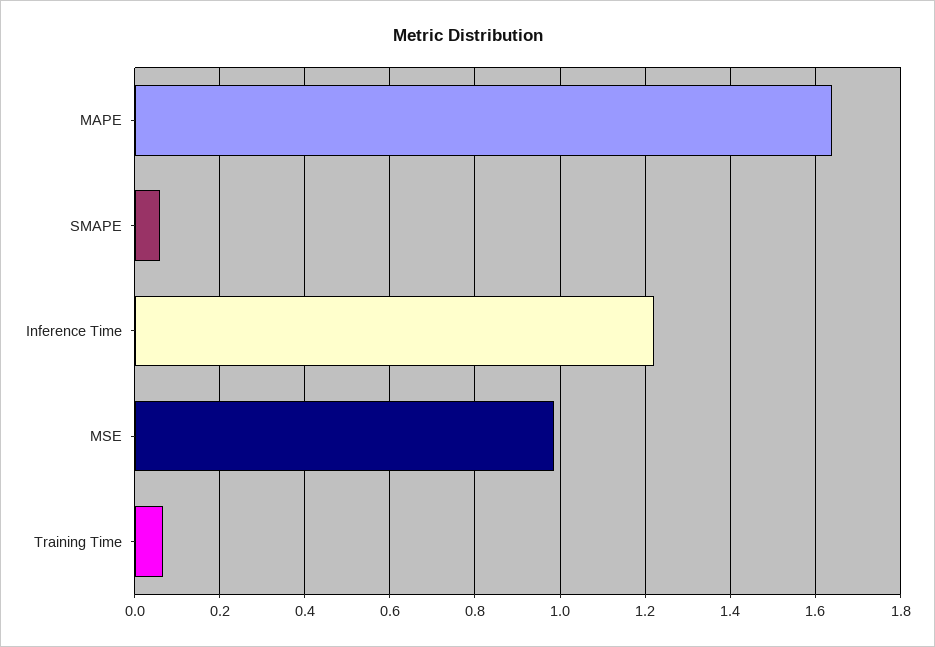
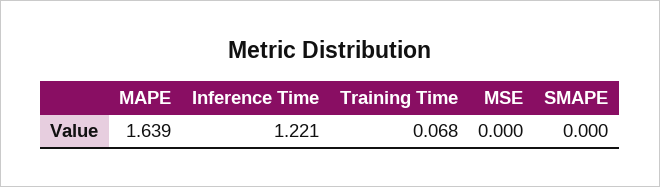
  {
    "MAPE": 1.639,
-   "SMAPE": 0.06,
+   "SMAPE": 0,
    "Inference Time": 1.221,
-   "MSE": 0.98,
+   "MSE": 0,
    "Training Time": 0.068
  }

